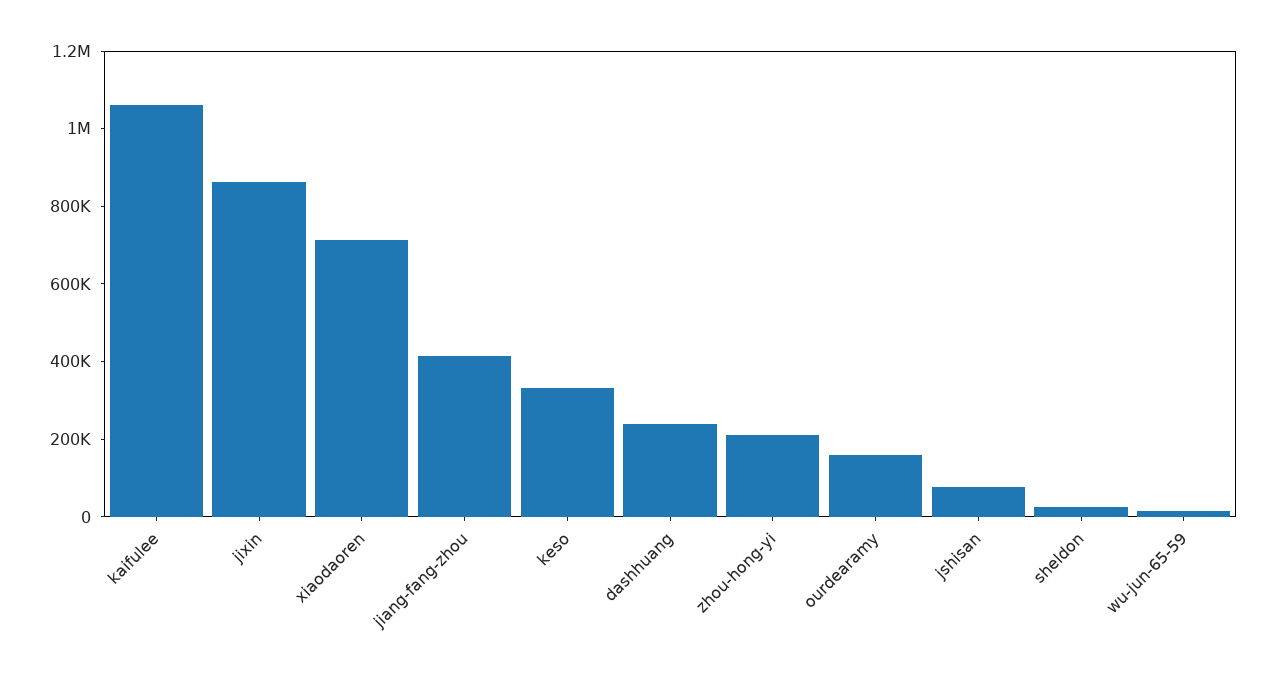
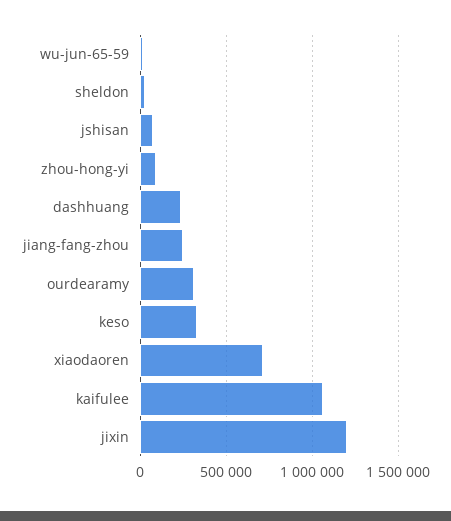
  {
    "kaifulee": 1050000,
-   "jixin": 850000,
+   "jixin": 1200000,
    "xiaodaoren": 700000,
-   "jiang-fang-zhou": 400000,
+   "jiang-fang-zhou": 250000,
    "keso": 350000,
    "dashhuang": 250000,
-   "zhou-hong-yi": 200000,
+   "zhou-hong-yi": 100000,
-   "ourdearamy": 150000,
+   "ourdearamy": 300000,
    "jshisan": 100000,
    "sheldon": 50000,
    "wu-jun-65-59": 0
  }

